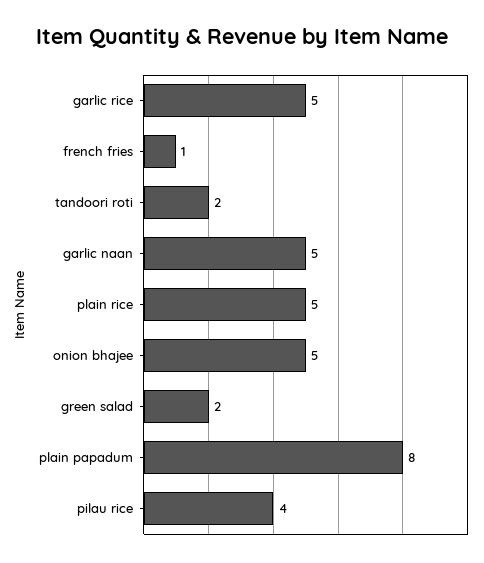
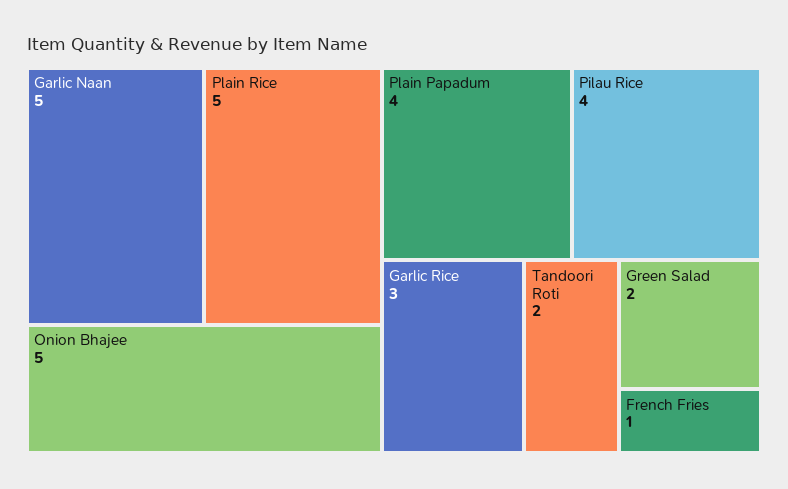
  {
-   "garlic rice": 5,
+   "garlic rice": 3,
    "french fries": 1,
    "tandoori roti": 2,
    "garlic naan": 5,
    "plain rice": 5,
    "onion bhajee": 5,
    "green salad": 2,
-   "plain papadum": 8,
+   "plain papadum": 4,
    "pilau rice": 4
  }

